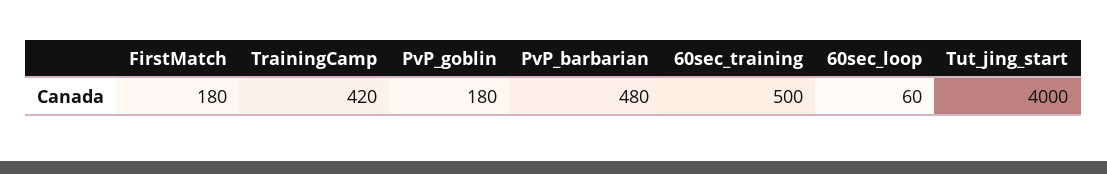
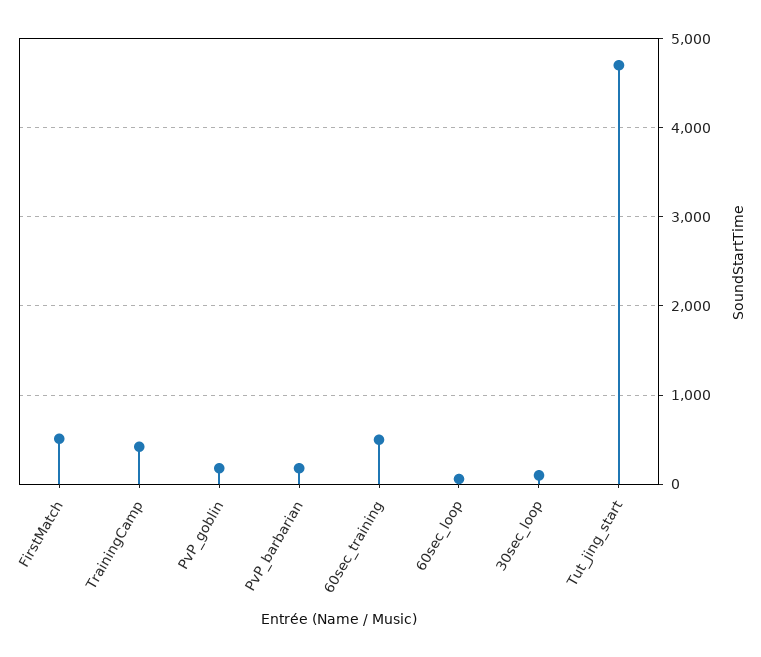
  {
-   "FirstMatch": 180,
+   "FirstMatch": 500,
    "TrainingCamp": 420,
    "PvP_goblin": 180,
-   "PvP_barbarian": 480,
+   "PvP_barbarian": 200,
    "60sec_training": 500,
    "60sec_loop": 60,
-   "Tut_jing_start": 4000
+   "Tut_jing_start": 4700,
+   "30sec_loop": 100
  }

